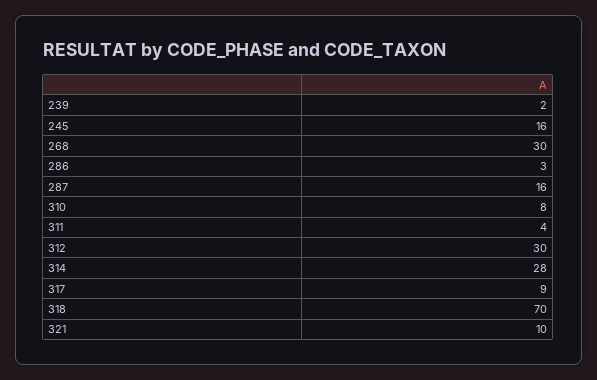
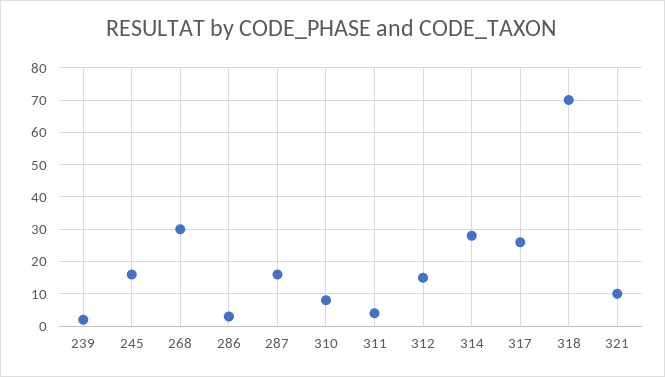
  {
    "239": 2,
    "245": 16,
    "268": 30,
    "286": 3,
    "287": 16,
    "310": 8,
    "311": 4,
-   "312": 30,
+   "312": 15,
    "314": 28,
-   "317": 9,
+   "317": 25,
    "318": 70,
    "321": 10
  }

